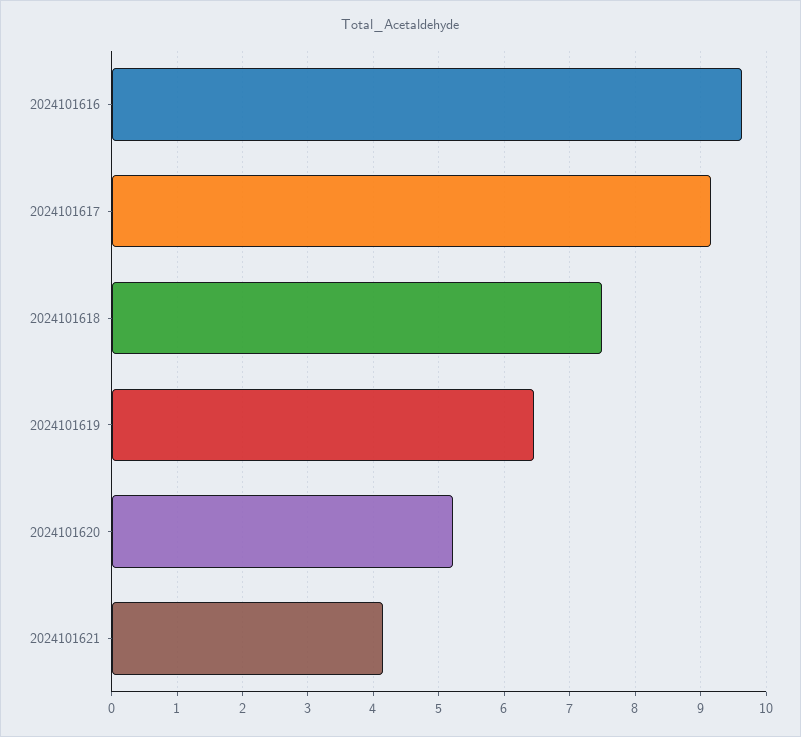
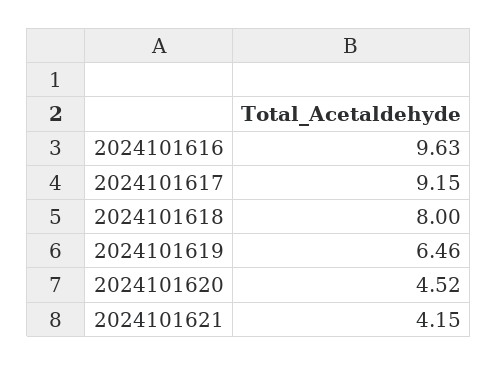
  {
    "2024101616": 9.63,
    "2024101617": 9.15,
-   "2024101618": 7.5,
+   "2024101618": 8,
    "2024101619": 6.46,
-   "2024101620": 5.2,
+   "2024101620": 4.52,
    "2024101621": 4.15
  }

